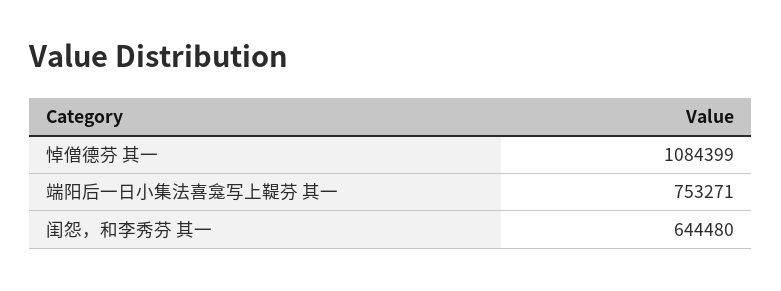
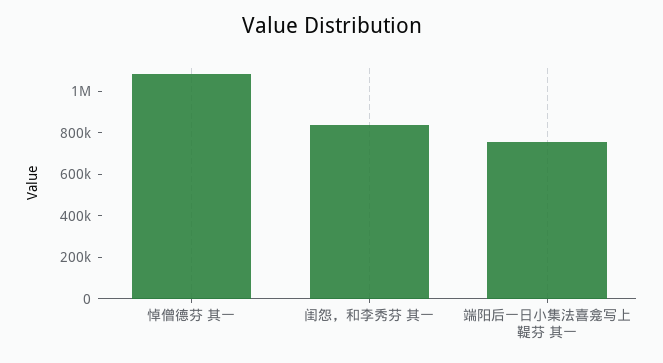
  {
    "悼僧德芬 其一": 1084399,
    "端阳后一日小集法喜龛写上鞮芬 其一": 753271,
-   "闺怨，和李秀芬 其一": 644480
+   "闺怨，和李秀芬 其一": 850000
  }

